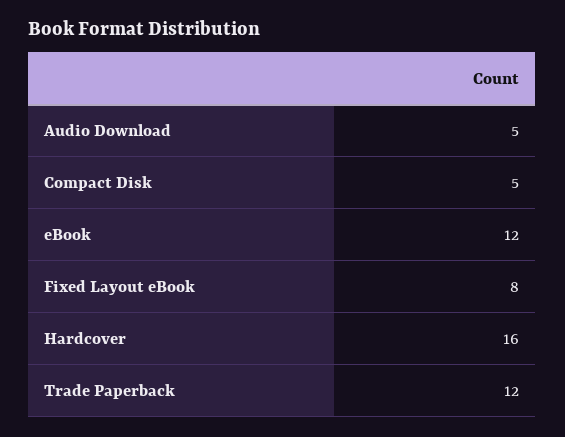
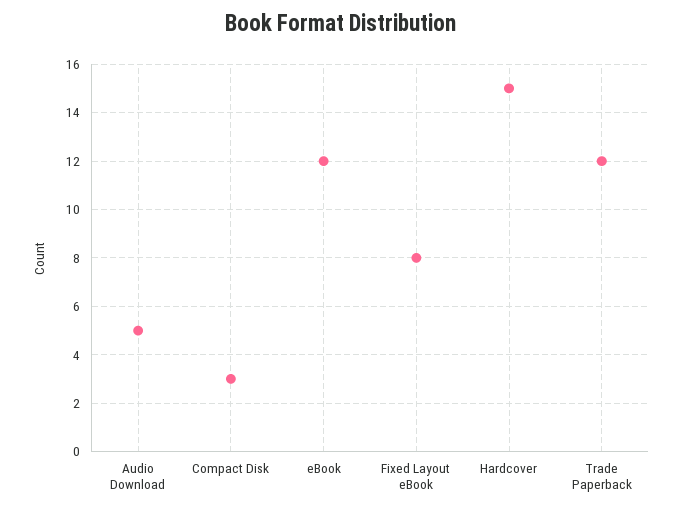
  {
    "Audio Download": 5,
-   "Compact Disk": 5,
+   "Compact Disk": 3,
    "eBook": 12,
    "Fixed Layout eBook": 8,
-   "Hardcover": 16,
+   "Hardcover": 15,
    "Trade Paperback": 12
  }

